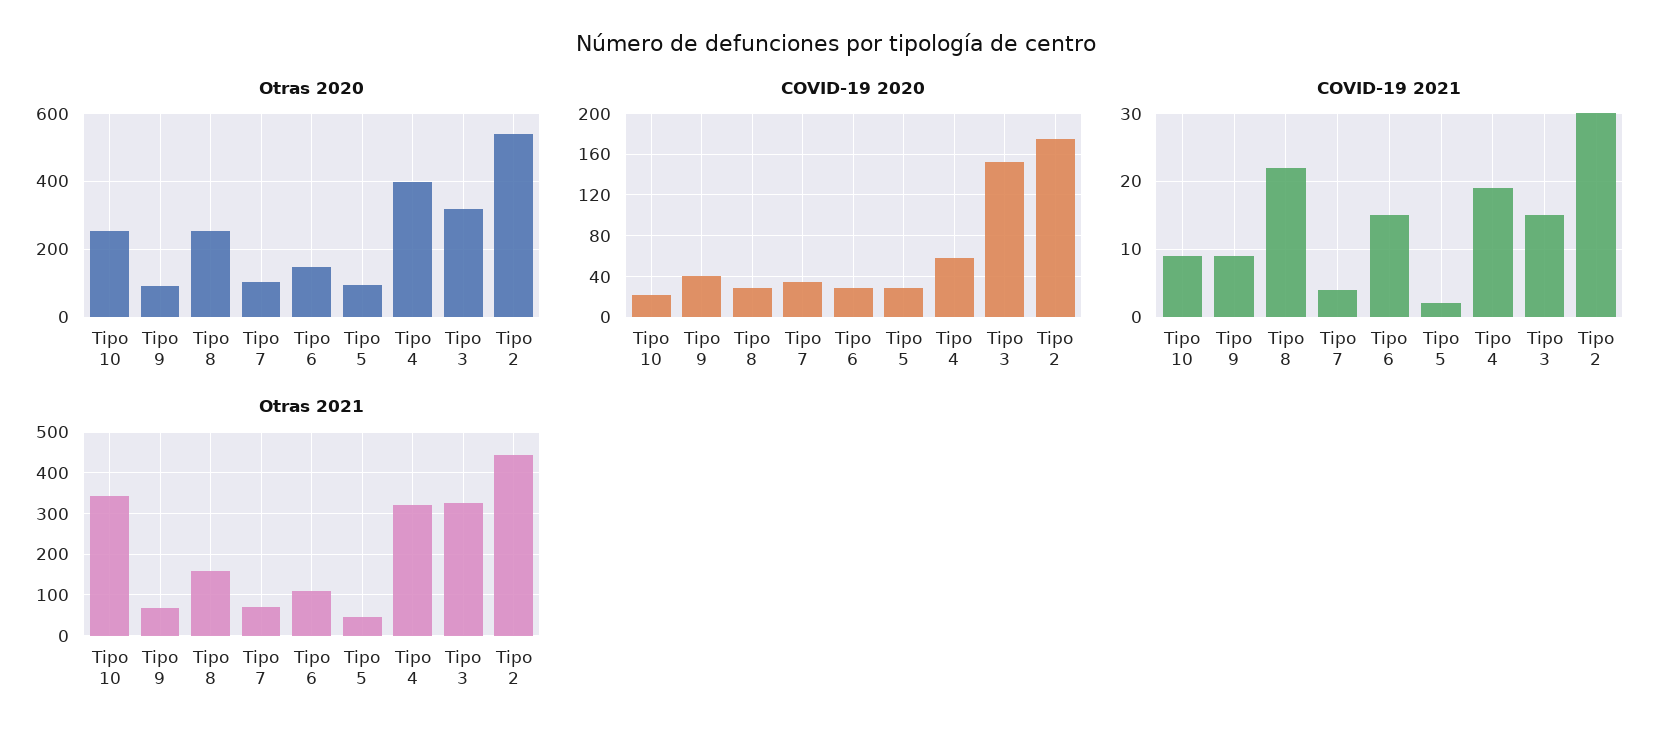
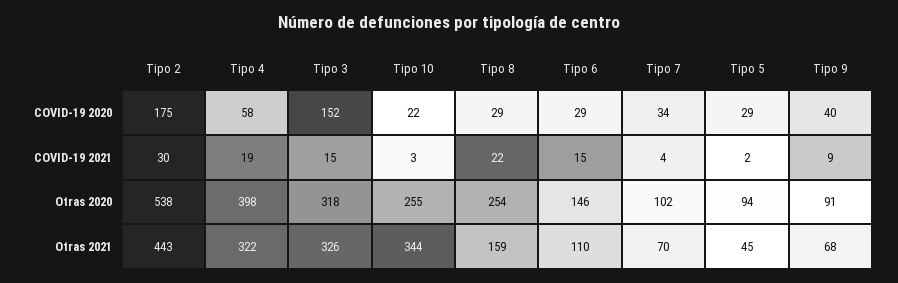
  {
    "Otras 2020": {
      "Tipo 10": 255,
      "Tipo 9": 91,
      "Tipo 8": 254,
      "Tipo 7": 102,
      "Tipo 6": 146,
      "Tipo 5": 94,
      "Tipo 4": 398,
      "Tipo 3": 318,
      "Tipo 2": 538
    },
    "COVID-19 2020": {
      "Tipo 10": 22,
      "Tipo 9": 40,
      "Tipo 8": 29,
      "Tipo 7": 34,
      "Tipo 6": 29,
      "Tipo 5": 29,
      "Tipo 4": 58,
      "Tipo 3": 152,
      "Tipo 2": 175
    },
    "COVID-19 2021": {
-     "Tipo 10": 9,
+     "Tipo 10": 3,
      "Tipo 9": 9,
      "Tipo 8": 22,
      "Tipo 7": 4,
      "Tipo 6": 15,
      "Tipo 5": 2,
      "Tipo 4": 19,
      "Tipo 3": 15,
      "Tipo 2": 30
    },
    "Otras 2021": {
      "Tipo 10": 344,
      "Tipo 9": 68,
      "Tipo 8": 159,
      "Tipo 7": 70,
      "Tipo 6": 110,
      "Tipo 5": 45,
      "Tipo 4": 322,
      "Tipo 3": 326,
      "Tipo 2": 443
    }
  }

